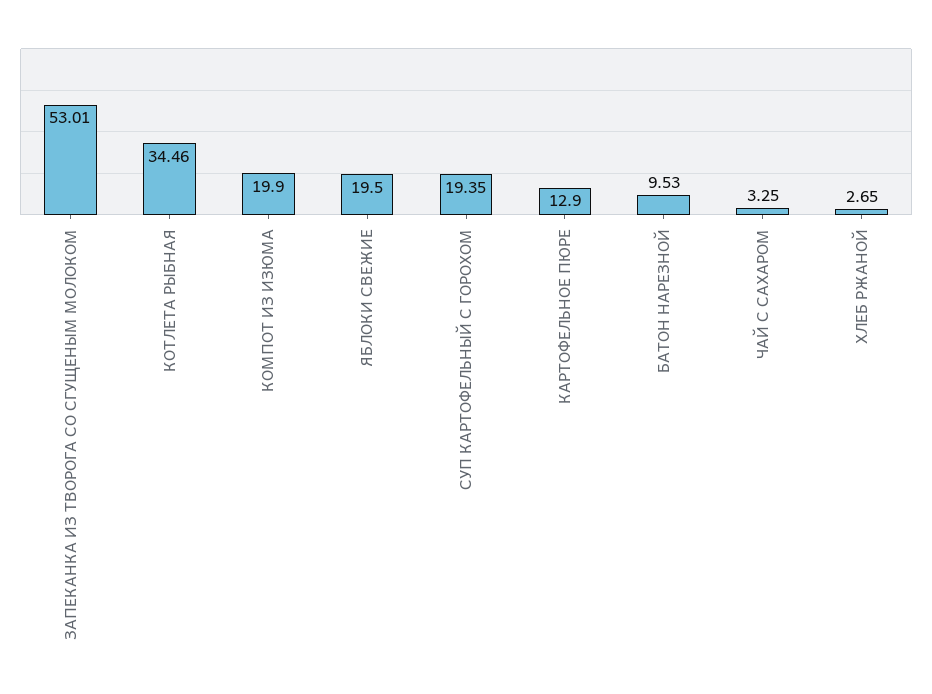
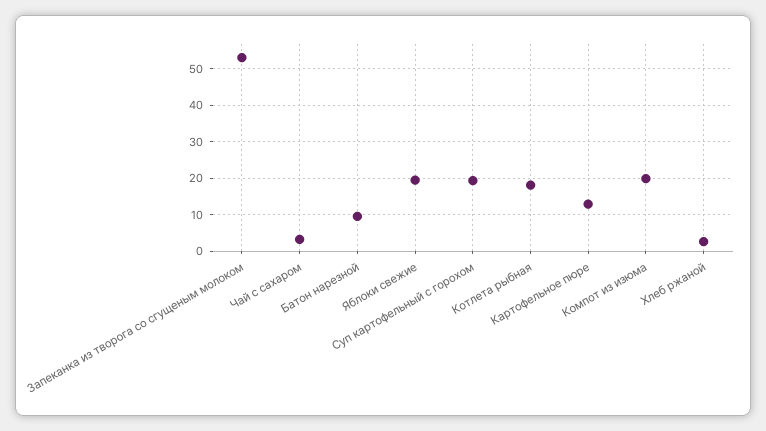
  {
    "ЗАПЕКАНКА ИЗ ТВОРОГА СО СГУЩЕНЫМ МОЛОКОМ": 53.01,
-   "КОТЛЕТА РЫБНАЯ": 34.46,
+   "КОТЛЕТА РЫБНАЯ": 18,
    "КОМПОТ ИЗ ИЗЮМА": 19.9,
    "ЯБЛОКИ СВЕЖИЕ": 19.5,
    "СУП КАРТОФЕЛЬНЫЙ С ГОРОХОМ": 19.35,
    "КАРТОФЕЛЬНОЕ ПЮРЕ": 12.9,
    "БАТОН НАРЕЗНОЙ": 9.53,
    "ЧАЙ С САХАРОМ": 3.25,
    "ХЛЕБ РЖАНОЙ": 2.65
  }

